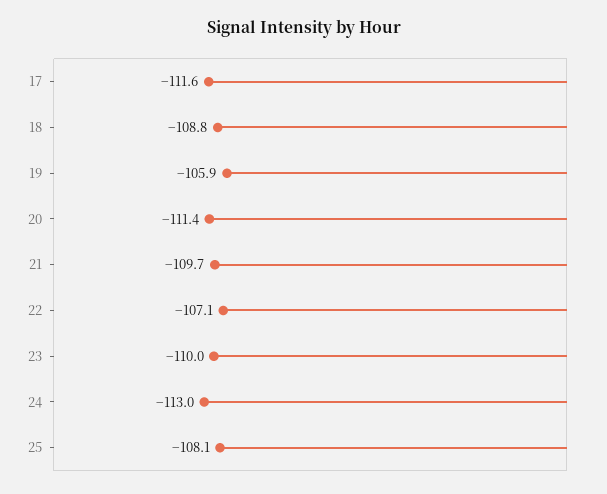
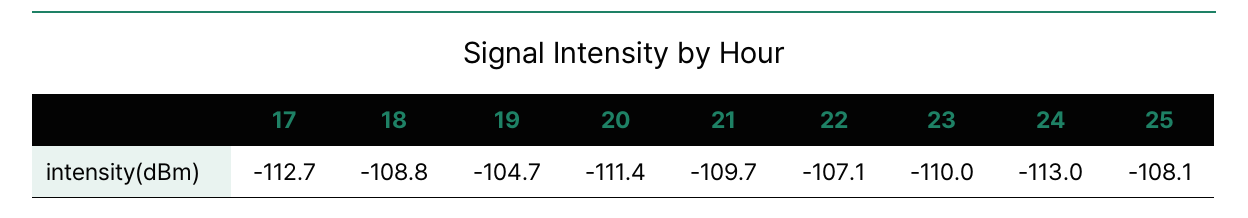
  {
-   "17": -111.6,
+   "17": -112.7,
    "18": -108.8,
-   "19": -105.9,
+   "19": -104.7,
    "20": -111.4,
    "21": -109.7,
    "22": -107.1,
    "23": -110,
    "24": -113,
    "25": -108.1
  }

